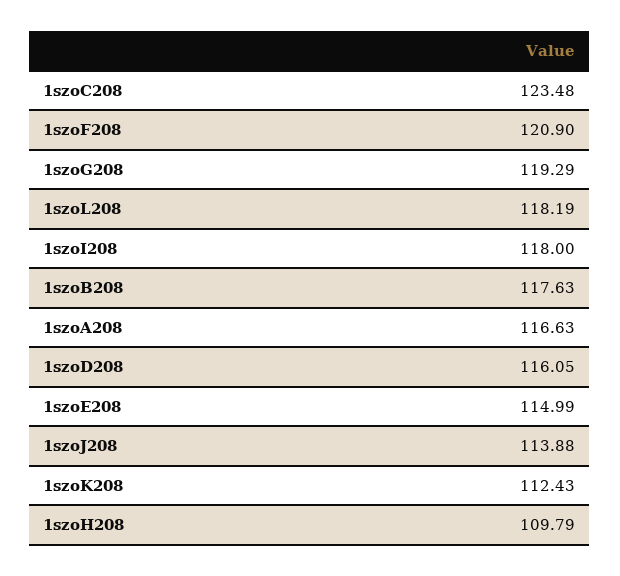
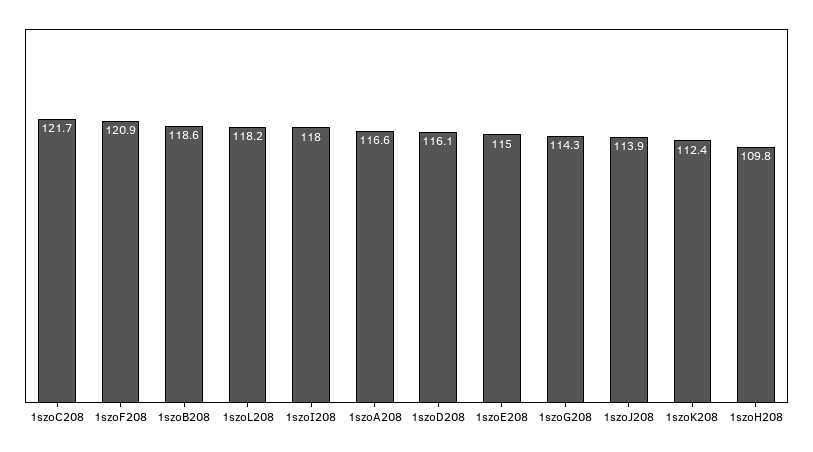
  {
-   "1szoC208": 123.48,
+   "1szoC208": 121.7,
    "1szoF208": 120.9,
-   "1szoG208": 119.29,
+   "1szoG208": 114.3,
    "1szoL208": 118.19,
    "1szoI208": 118,
-   "1szoB208": 117.63,
+   "1szoB208": 118.6,
    "1szoA208": 116.63,
    "1szoD208": 116.05,
    "1szoE208": 114.99,
    "1szoJ208": 113.88,
    "1szoK208": 112.43,
    "1szoH208": 109.79
  }

